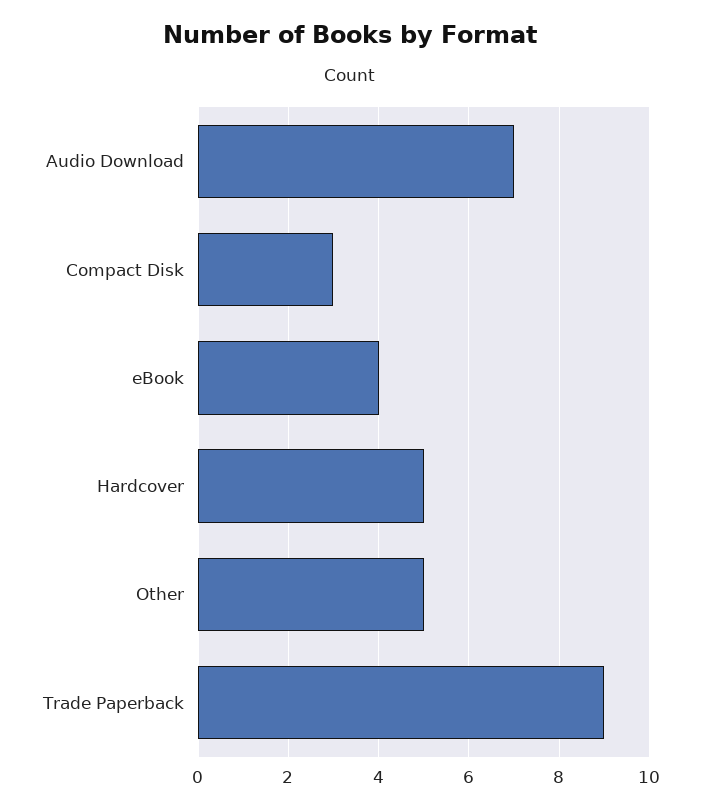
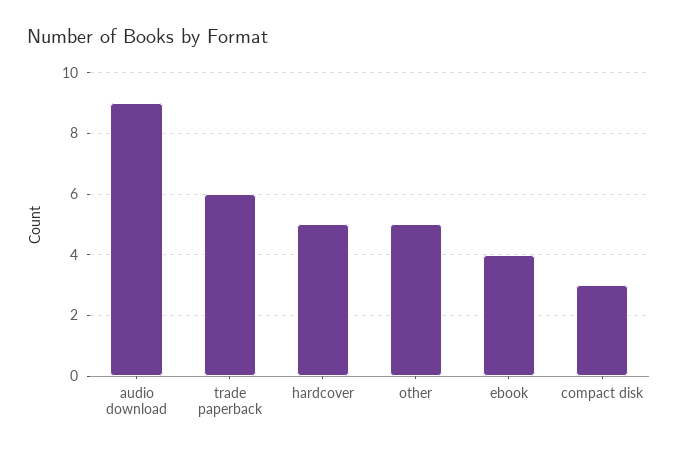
  {
-   "Audio Download": 7,
+   "Audio Download": 9,
    "Compact Disk": 3,
    "eBook": 4,
    "Hardcover": 5,
    "Other": 5,
-   "Trade Paperback": 9
+   "Trade Paperback": 6
  }

